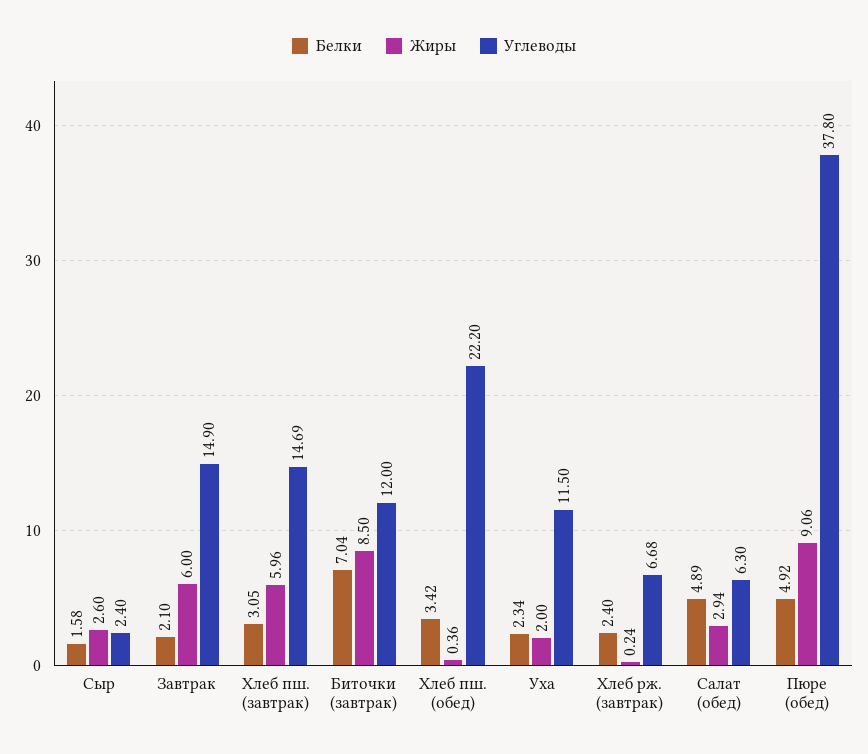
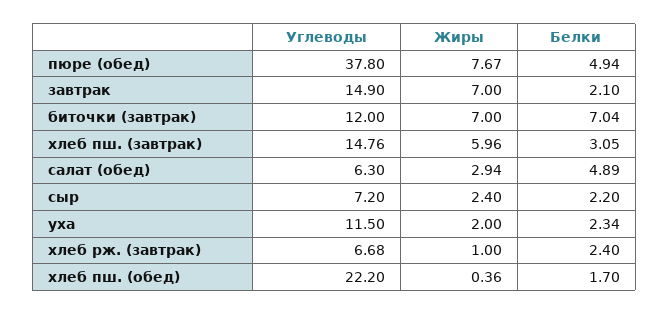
  {
    "Белки": {
-     "Сыр": 1.58,
+     "Сыр": 2.2,
      "Завтрак": 2.1,
      "Хлеб пш. (завтрак)": 3.05,
      "Биточки (завтрак)": 7.04,
-     "Хлеб пш. (обед)": 3.42,
+     "Хлеб пш. (обед)": 1.7,
      "Уха": 2.34,
      "Хлеб рж. (завтрак)": 2.4,
      "Салат (обед)": 4.89,
-     "Пюре (обед)": 4.92
+     "Пюре (обед)": 4.94
    },
    "Жиры": {
-     "Сыр": 2.6,
+     "Сыр": 2.4,
-     "Завтрак": 6,
+     "Завтрак": 7,
      "Хлеб пш. (завтрак)": 5.96,
-     "Биточки (завтрак)": 8.5,
+     "Биточки (завтрак)": 7,
      "Хлеб пш. (обед)": 0.36,
      "Уха": 2,
-     "Хлеб рж. (завтрак)": 0.24,
+     "Хлеб рж. (завтрак)": 1,
      "Салат (обед)": 2.94,
-     "Пюре (обед)": 9.06
+     "Пюре (обед)": 7.67
    },
    "Углеводы": {
-     "Сыр": 2.4,
+     "Сыр": 7.2,
      "Завтрак": 14.9,
-     "Хлеб пш. (завтрак)": 14.69,
+     "Хлеб пш. (завтрак)": 14.76,
      "Биточки (завтрак)": 12,
      "Хлеб пш. (обед)": 22.2,
      "Уха": 11.5,
      "Хлеб рж. (завтрак)": 6.68,
      "Салат (обед)": 6.3,
      "Пюре (обед)": 37.8
    }
  }

